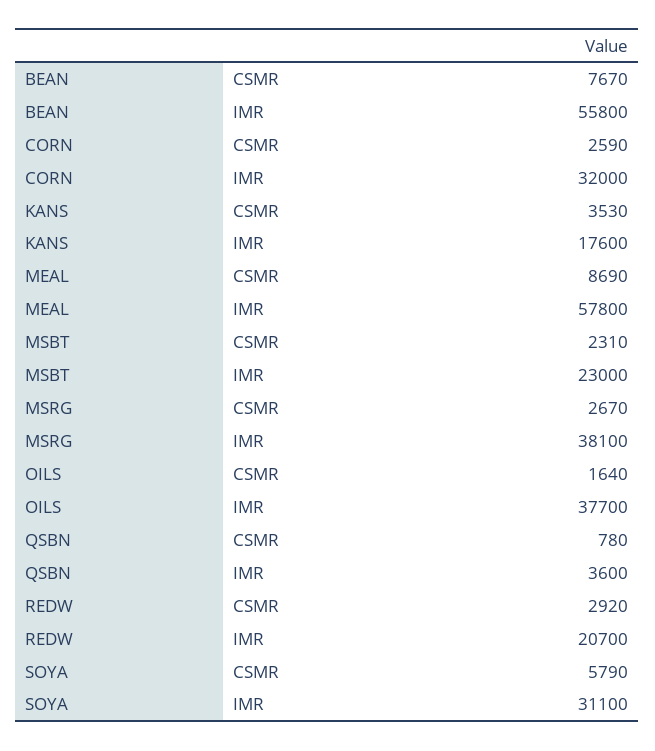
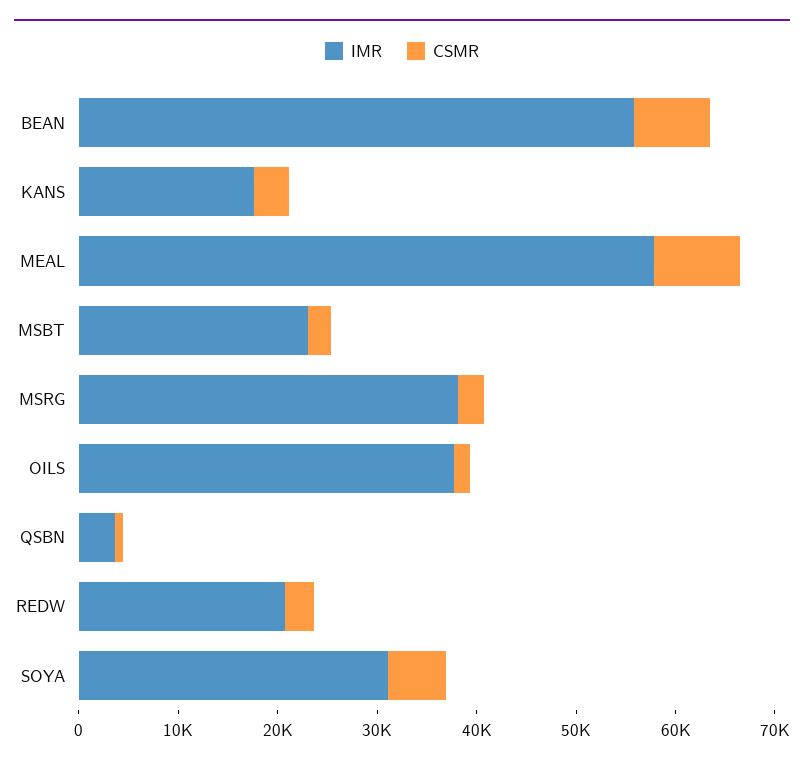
  {
    "CSMR": {
      "BEAN": 7670,
-     "CORN": 2590,
      "KANS": 3530,
      "MEAL": 8690,
      "MSBT": 2310,
      "MSRG": 2670,
      "OILS": 1640,
      "QSBN": 780,
      "REDW": 2920,
      "SOYA": 5790
    },
    "IMR": {
      "BEAN": 55800,
-     "CORN": 32000,
      "KANS": 17600,
      "MEAL": 57800,
      "MSBT": 23000,
      "MSRG": 38100,
      "OILS": 37700,
      "QSBN": 3600,
      "REDW": 20700,
      "SOYA": 31100
    }
  }

